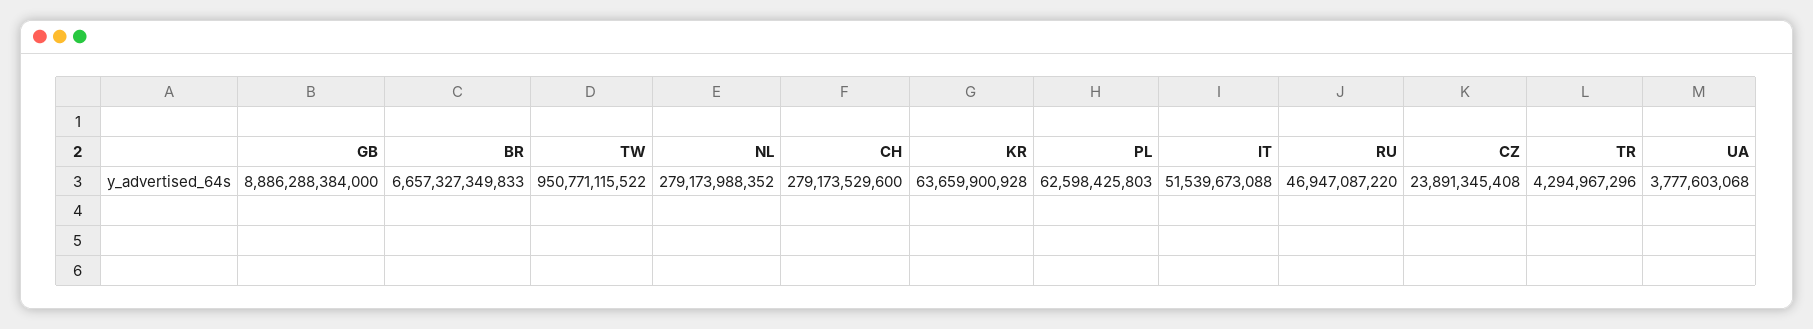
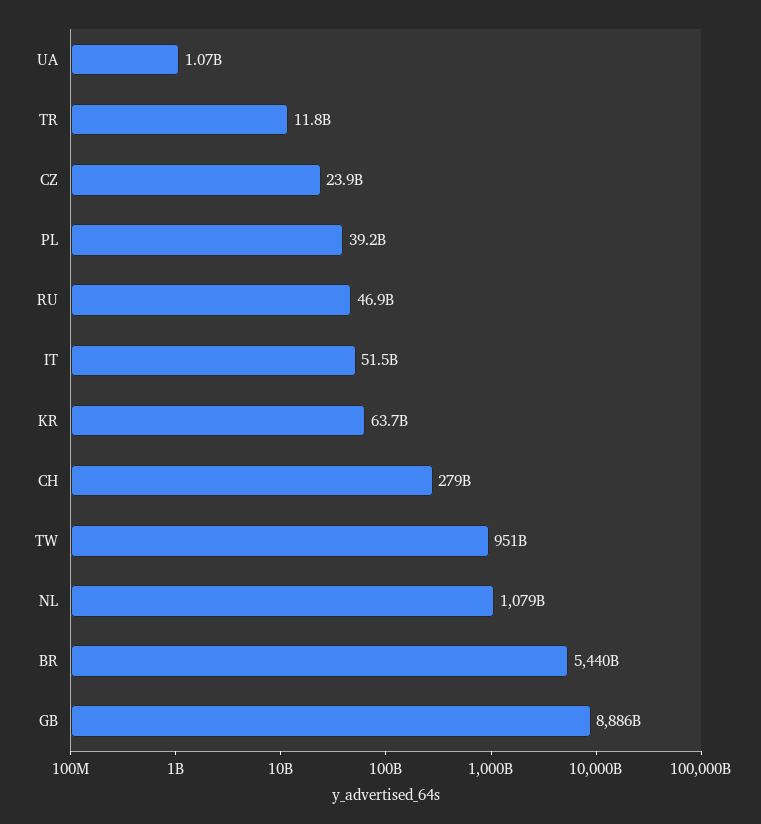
  {
    "GB": 8886288384000,
-   "BR": 6657327349833,
+   "BR": 5440000000000,
    "TW": 950771115522,
-   "NL": 279173988352,
+   "NL": 1079000000000,
    "CH": 279173529600,
    "KR": 63659900928,
-   "PL": 62598425803,
+   "PL": 39200000000,
    "IT": 51539673088,
    "RU": 46947087220,
    "CZ": 23891345408,
-   "TR": 4294967296,
+   "TR": 11800000000,
-   "UA": 3777603068
+   "UA": 1070000000
  }

